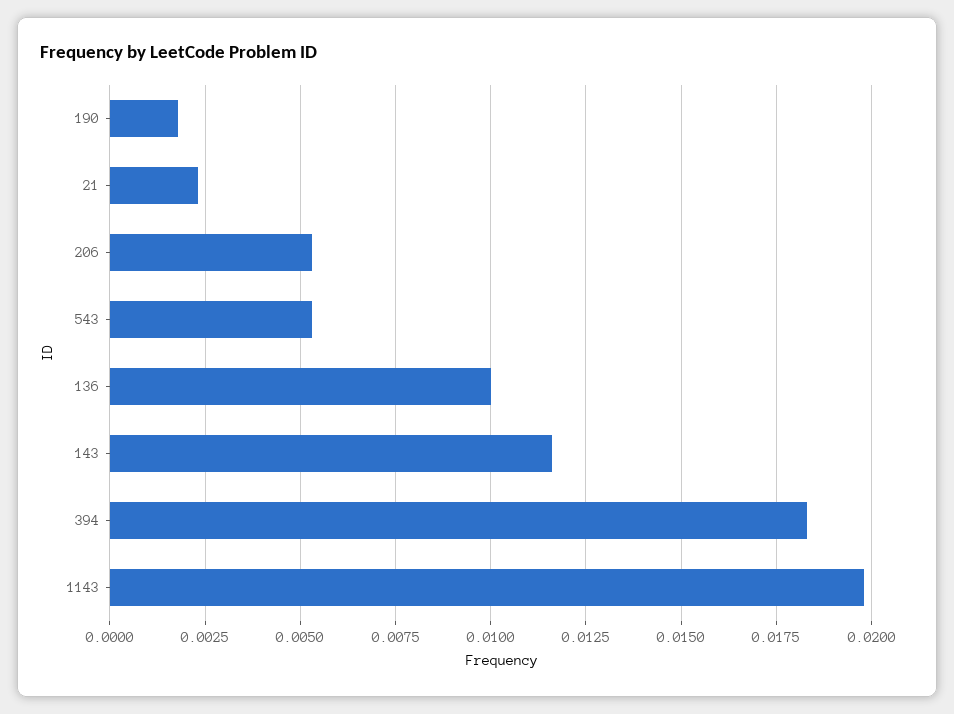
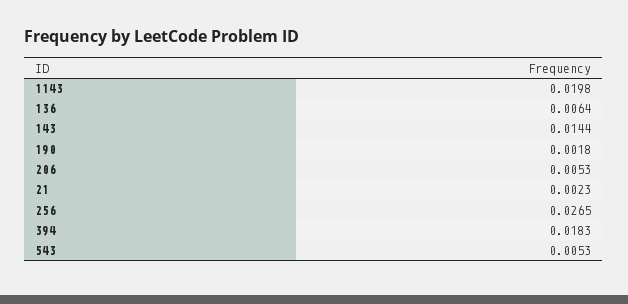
  {
    "190": 0.0018,
    "21": 0.0023,
    "206": 0.0053,
    "543": 0.0053,
-   "136": 0.01,
+   "136": 0.0064,
-   "143": 0.0115,
+   "143": 0.0144,
    "394": 0.0183,
-   "1143": 0.0198
+   "1143": 0.0198,
+   "256": 0.0265
  }

